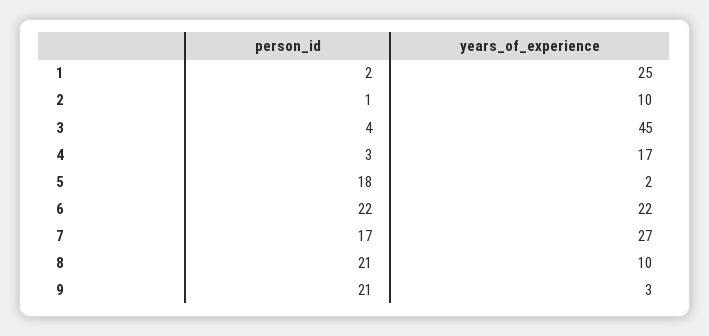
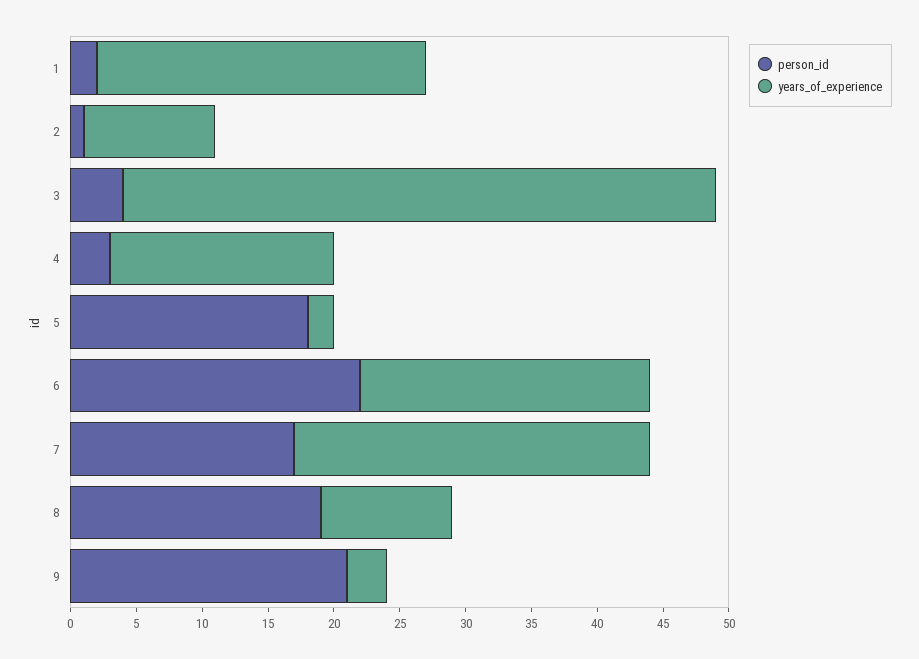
  {
    "person_id": {
      "1": 2,
      "2": 1,
      "3": 4,
      "4": 3,
      "5": 18,
      "6": 22,
      "7": 17,
-     "8": 21,
+     "8": 19,
      "9": 21
    },
    "years_of_experience": {
      "1": 25,
      "2": 10,
      "3": 45,
      "4": 17,
      "5": 2,
      "6": 22,
      "7": 27,
      "8": 10,
      "9": 3
    }
  }

